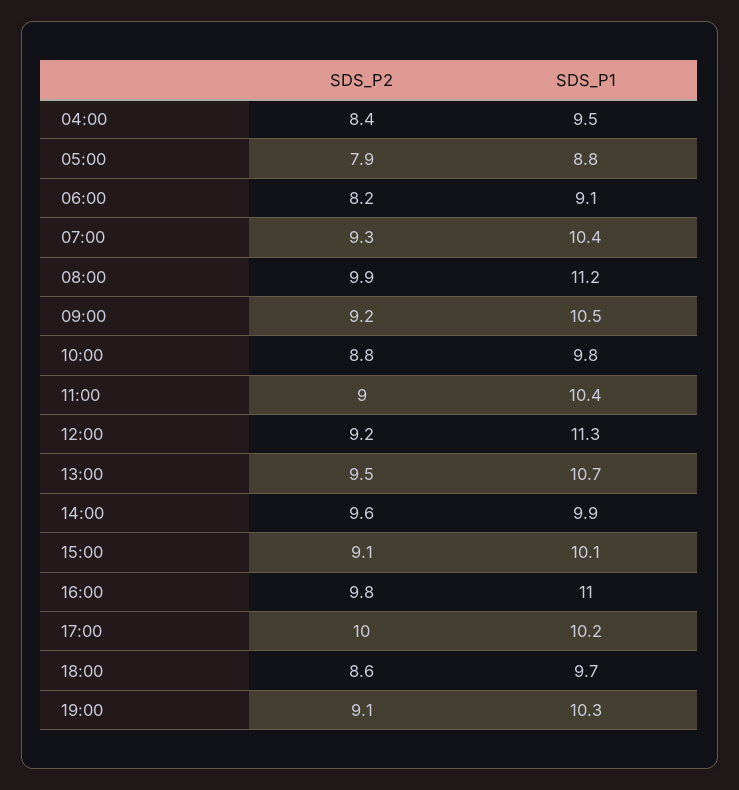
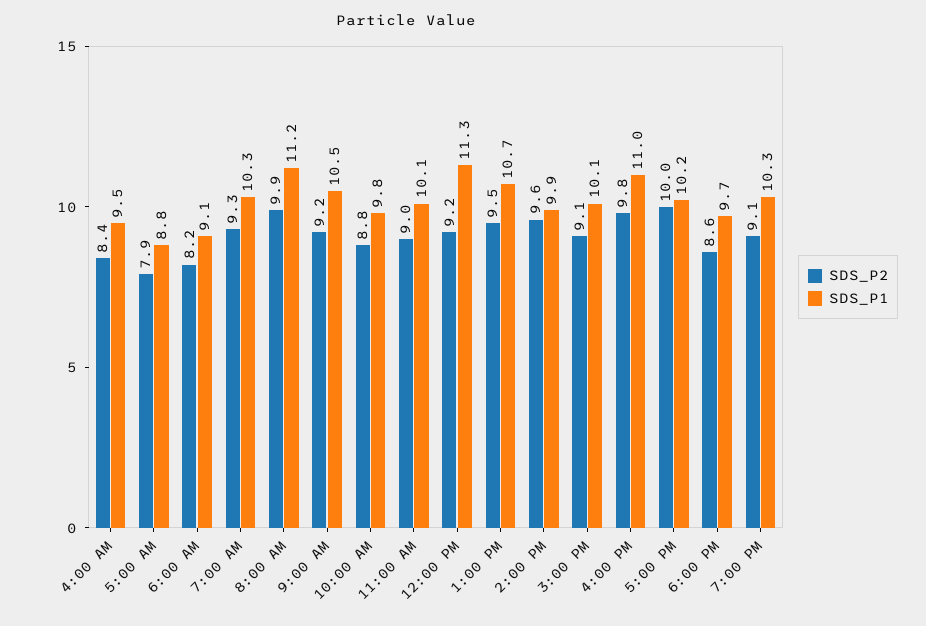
  {
    "SDS_P2": {
      "04:00": 8.4,
      "05:00": 7.9,
      "06:00": 8.2,
      "07:00": 9.3,
      "08:00": 9.9,
      "09:00": 9.2,
      "10:00": 8.8,
      "11:00": 9,
      "12:00": 9.2,
      "13:00": 9.5,
      "14:00": 9.6,
      "15:00": 9.1,
      "16:00": 9.8,
      "17:00": 10,
      "18:00": 8.6,
      "19:00": 9.1
    },
    "SDS_P1": {
      "04:00": 9.5,
      "05:00": 8.8,
      "06:00": 9.1,
-     "07:00": 10.4,
+     "07:00": 10.3,
      "08:00": 11.2,
      "09:00": 10.5,
      "10:00": 9.8,
-     "11:00": 10.4,
+     "11:00": 10.1,
      "12:00": 11.3,
      "13:00": 10.7,
      "14:00": 9.9,
      "15:00": 10.1,
      "16:00": 11,
      "17:00": 10.2,
      "18:00": 9.7,
      "19:00": 10.3
    }
  }

